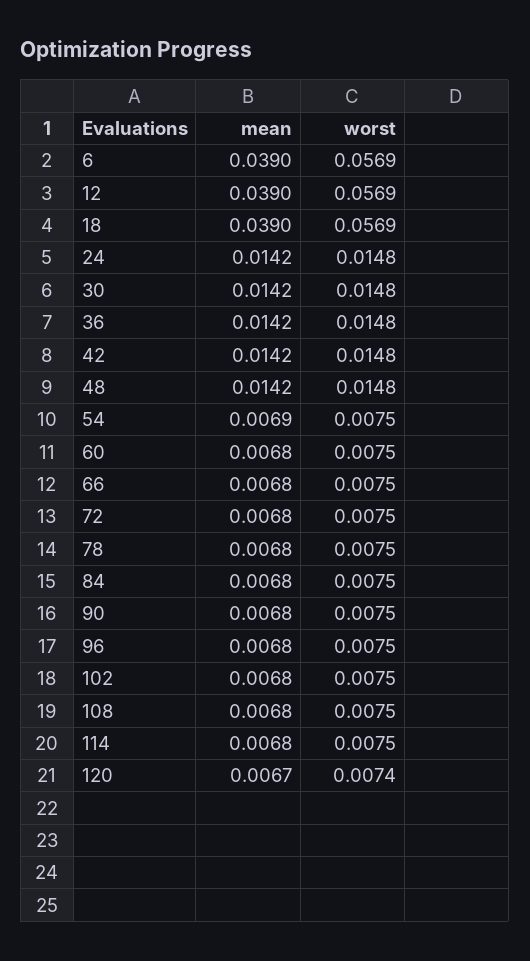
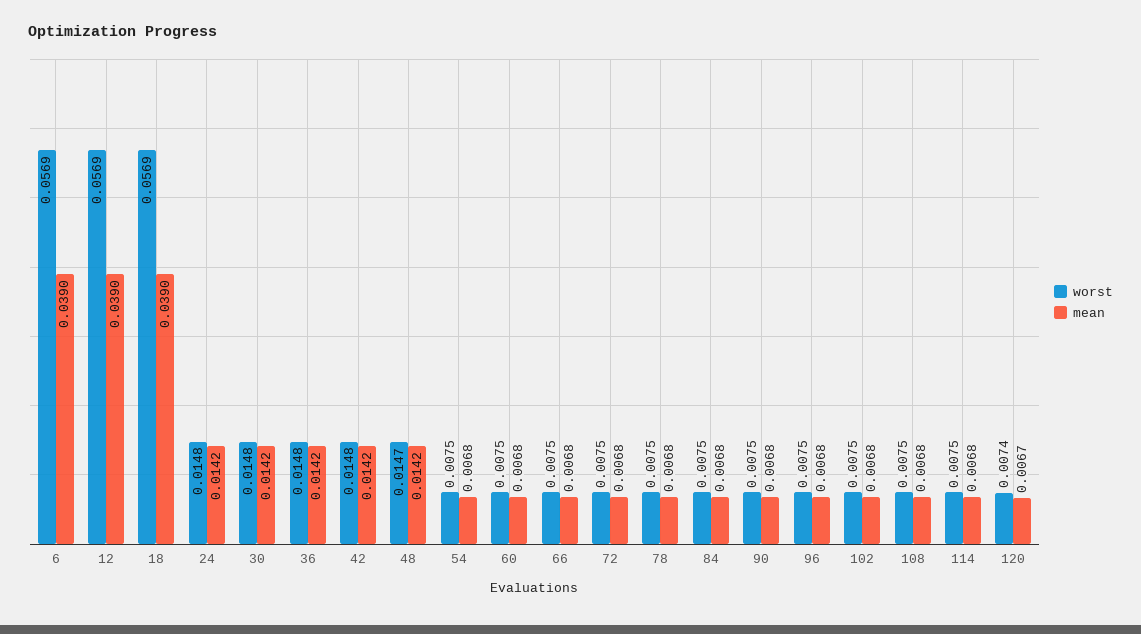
  {
    "mean": {
      "6": 0.039,
      "12": 0.039,
      "18": 0.039,
      "24": 0.0142,
      "30": 0.0142,
      "36": 0.0142,
      "42": 0.0142,
      "48": 0.0142,
-     "54": 0.0069,
+     "54": 0.0068,
      "60": 0.0068,
      "66": 0.0068,
      "72": 0.0068,
      "78": 0.0068,
      "84": 0.0068,
      "90": 0.0068,
      "96": 0.0068,
      "102": 0.0068,
      "108": 0.0068,
      "114": 0.0068,
      "120": 0.0067
    },
    "worst": {
      "6": 0.0569,
      "12": 0.0569,
      "18": 0.0569,
      "24": 0.0148,
      "30": 0.0148,
      "36": 0.0148,
      "42": 0.0148,
-     "48": 0.0148,
+     "48": 0.0147,
      "54": 0.0075,
      "60": 0.0075,
      "66": 0.0075,
      "72": 0.0075,
      "78": 0.0075,
      "84": 0.0075,
      "90": 0.0075,
      "96": 0.0075,
      "102": 0.0075,
      "108": 0.0075,
      "114": 0.0075,
      "120": 0.0074
    }
  }

